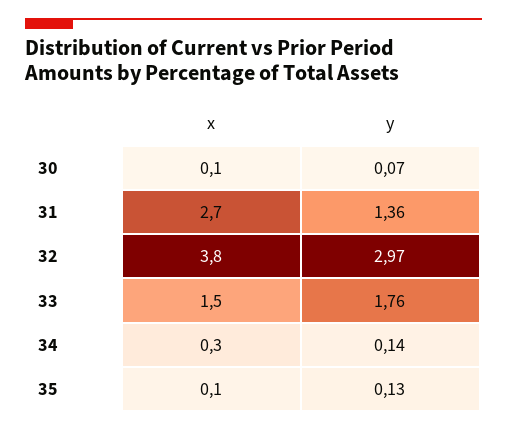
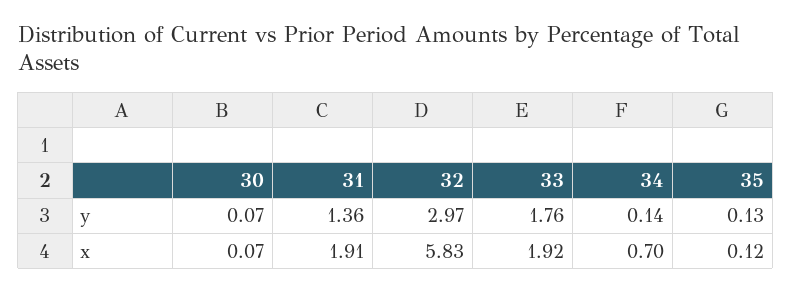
  {
    "x": {
      "30": 0.07,
-     "31": 2.7,
+     "31": 1.91,
-     "32": 3.8,
+     "32": 5.83,
-     "33": 1.5,
+     "33": 1.92,
-     "34": 0.3,
+     "34": 0.7,
      "35": 0.12
    },
    "y": {
      "30": 0.07,
      "31": 1.36,
      "32": 2.97,
      "33": 1.76,
      "34": 0.14,
      "35": 0.13
    }
  }

